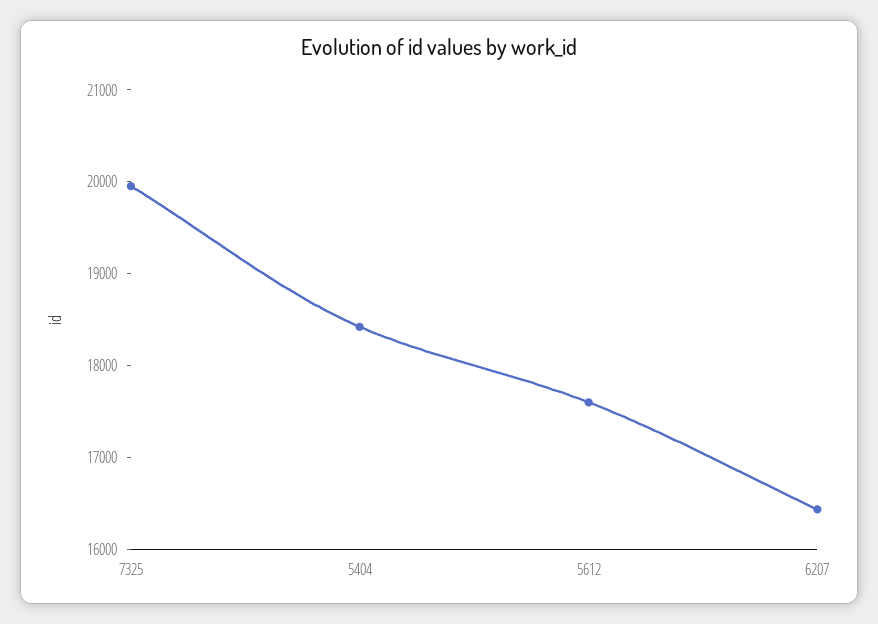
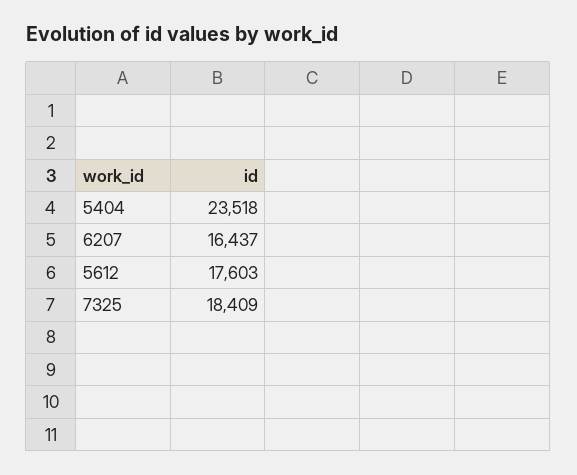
  {
-   "7325": 20000,
+   "7325": 18409,
-   "5404": 18400,
+   "5404": 23518,
    "5612": 17603,
    "6207": 16437
  }

